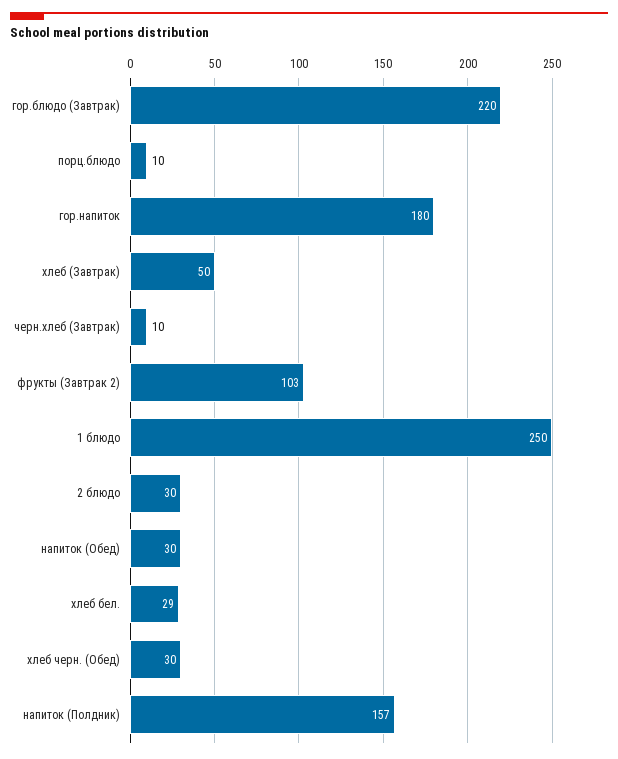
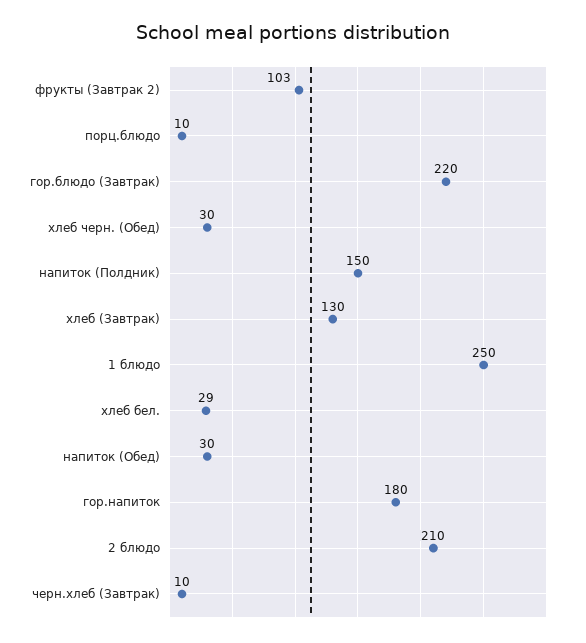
  {
    "гор.блюдо (Завтрак)": 220,
    "порц.блюдо": 10,
    "гор.напиток": 180,
-   "хлеб (Завтрак)": 50,
+   "хлеб (Завтрак)": 130,
    "черн.хлеб (Завтрак)": 10,
    "фрукты (Завтрак 2)": 103,
    "1 блюдо": 250,
-   "2 блюдо": 30,
+   "2 блюдо": 210,
    "напиток (Обед)": 30,
    "хлеб бел.": 29,
    "хлеб черн. (Обед)": 30,
-   "напиток (Полдник)": 157
+   "напиток (Полдник)": 150
  }

